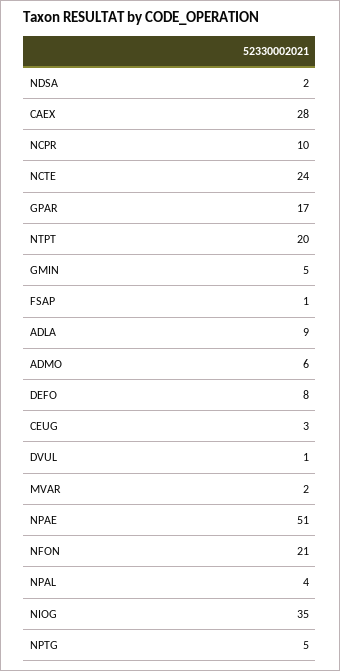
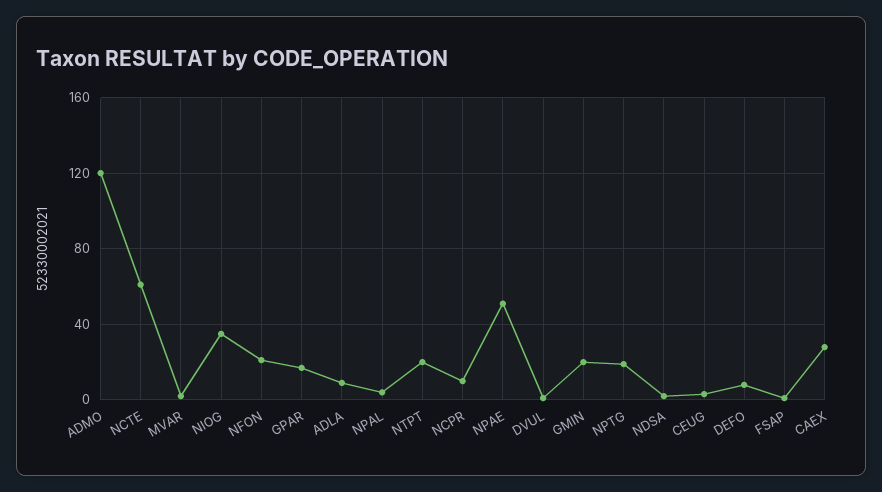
  {
    "NDSA": 2,
    "CAEX": 28,
    "NCPR": 10,
-   "NCTE": 24,
+   "NCTE": 60,
    "GPAR": 17,
    "NTPT": 20,
-   "GMIN": 5,
+   "GMIN": 20,
    "FSAP": 1,
    "ADLA": 9,
-   "ADMO": 6,
+   "ADMO": 120,
    "DEFO": 8,
    "CEUG": 3,
    "DVUL": 1,
    "MVAR": 2,
    "NPAE": 51,
    "NFON": 21,
    "NPAL": 4,
    "NIOG": 35,
-   "NPTG": 5
+   "NPTG": 20
  }

